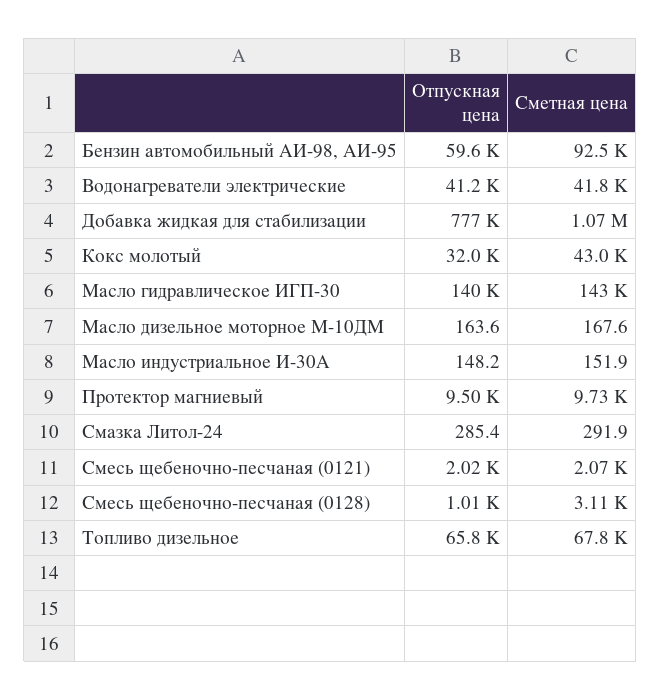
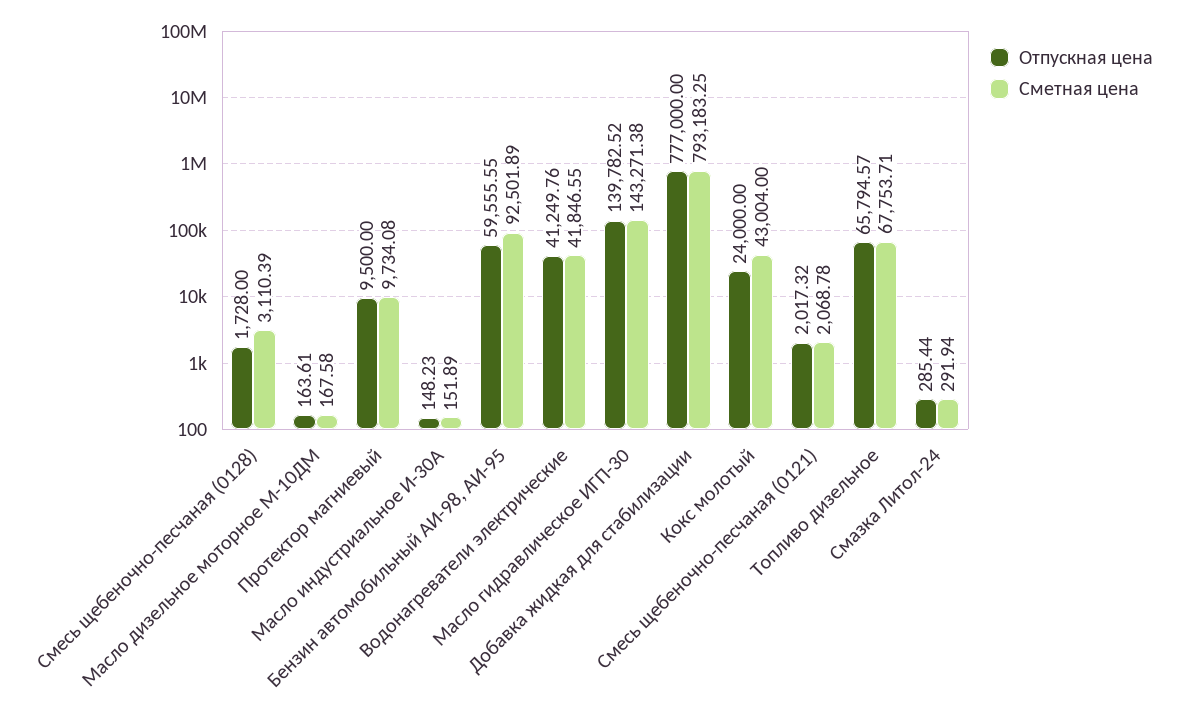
  {
    "Отпускная цена": {
      "Бензин автомобильный АИ-98, АИ-95": 59555.55,
      "Водонагреватели электрические": 41249.76,
      "Добавка жидкая для стабилизации": 777000,
-     "Кокс молотый": 32000,
+     "Кокс молотый": 24000,
      "Масло гидравлическое ИГП-30": 139782.52,
      "Масло дизельное моторное М-10ДМ": 163.61,
      "Масло индустриальное И-30А": 148.23,
      "Протектор магниевый": 9500,
      "Смазка Литол-24": 285.44,
      "Смесь щебеночно-песчаная (0121)": 2017.32,
-     "Смесь щебеночно-песчаная (0128)": 1010,
+     "Смесь щебеночно-песчаная (0128)": 1728,
      "Топливо дизельное": 65794.57
    },
    "Сметная цена": {
      "Бензин автомобильный АИ-98, АИ-95": 92501.89,
      "Водонагреватели электрические": 41846.55,
-     "Добавка жидкая для стабилизации": 1070000,
+     "Добавка жидкая для стабилизации": 793183.25,
      "Кокс молотый": 43004,
      "Масло гидравлическое ИГП-30": 143271.38,
      "Масло дизельное моторное М-10ДМ": 167.58,
      "Масло индустриальное И-30А": 151.89,
      "Протектор магниевый": 9734.08,
      "Смазка Литол-24": 291.94,
      "Смесь щебеночно-песчаная (0121)": 2068.78,
      "Смесь щебеночно-песчаная (0128)": 3110.39,
      "Топливо дизельное": 67753.71
    }
  }

